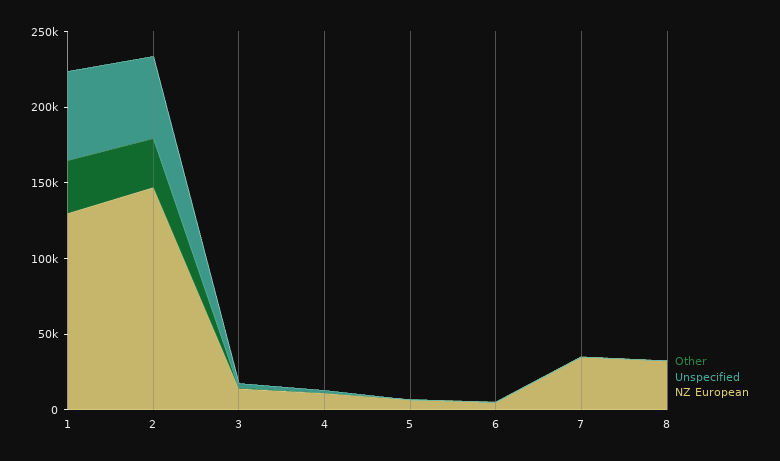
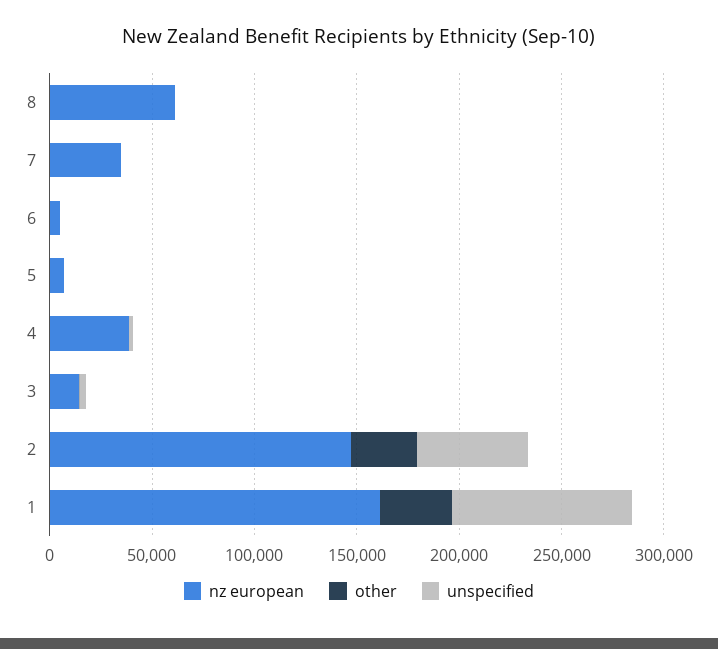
  {
    "Other": {
      "1": 30000,
      "2": 30000,
      "3": 0,
      "4": 0,
      "5": 0,
      "6": 0,
      "7": 0,
      "8": 0
    },
    "Unspecified": {
-     "1": 60000,
+     "1": 90000,
      "2": 50000,
      "3": 0,
      "4": 0,
      "5": 0,
      "6": 0,
      "7": 0,
      "8": 0
    },
    "NZ European": {
-     "1": 130000,
+     "1": 160000,
      "2": 150000,
      "3": 10000,
-     "4": 10000,
+     "4": 40000,
      "5": 10000,
      "6": 10000,
      "7": 30000,
-     "8": 30000
+     "8": 60000
    }
  }

